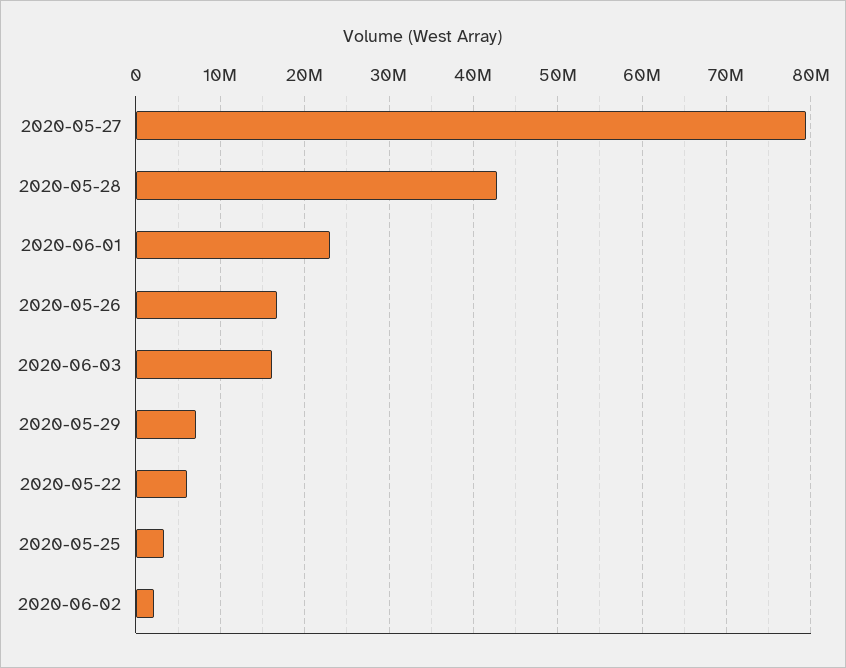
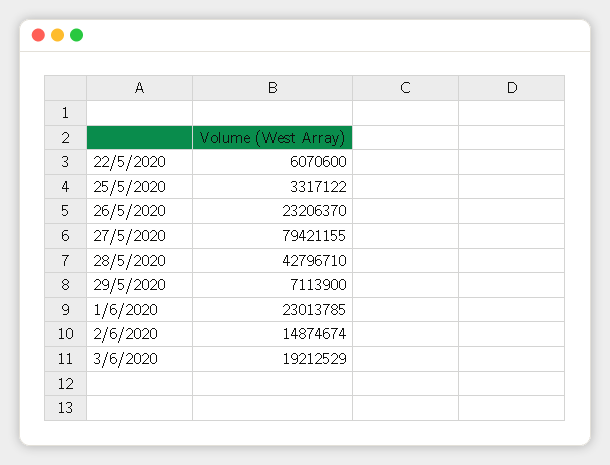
  {
    "2020-05-27": 79421155,
    "2020-05-28": 42796710,
    "2020-06-01": 23013785,
-   "2020-05-26": 17000000,
+   "2020-05-26": 23206370,
-   "2020-06-03": 16000000,
+   "2020-06-03": 19212529,
    "2020-05-29": 7113900,
    "2020-05-22": 6070600,
    "2020-05-25": 3317122,
-   "2020-06-02": 2000000
+   "2020-06-02": 14874674
  }

